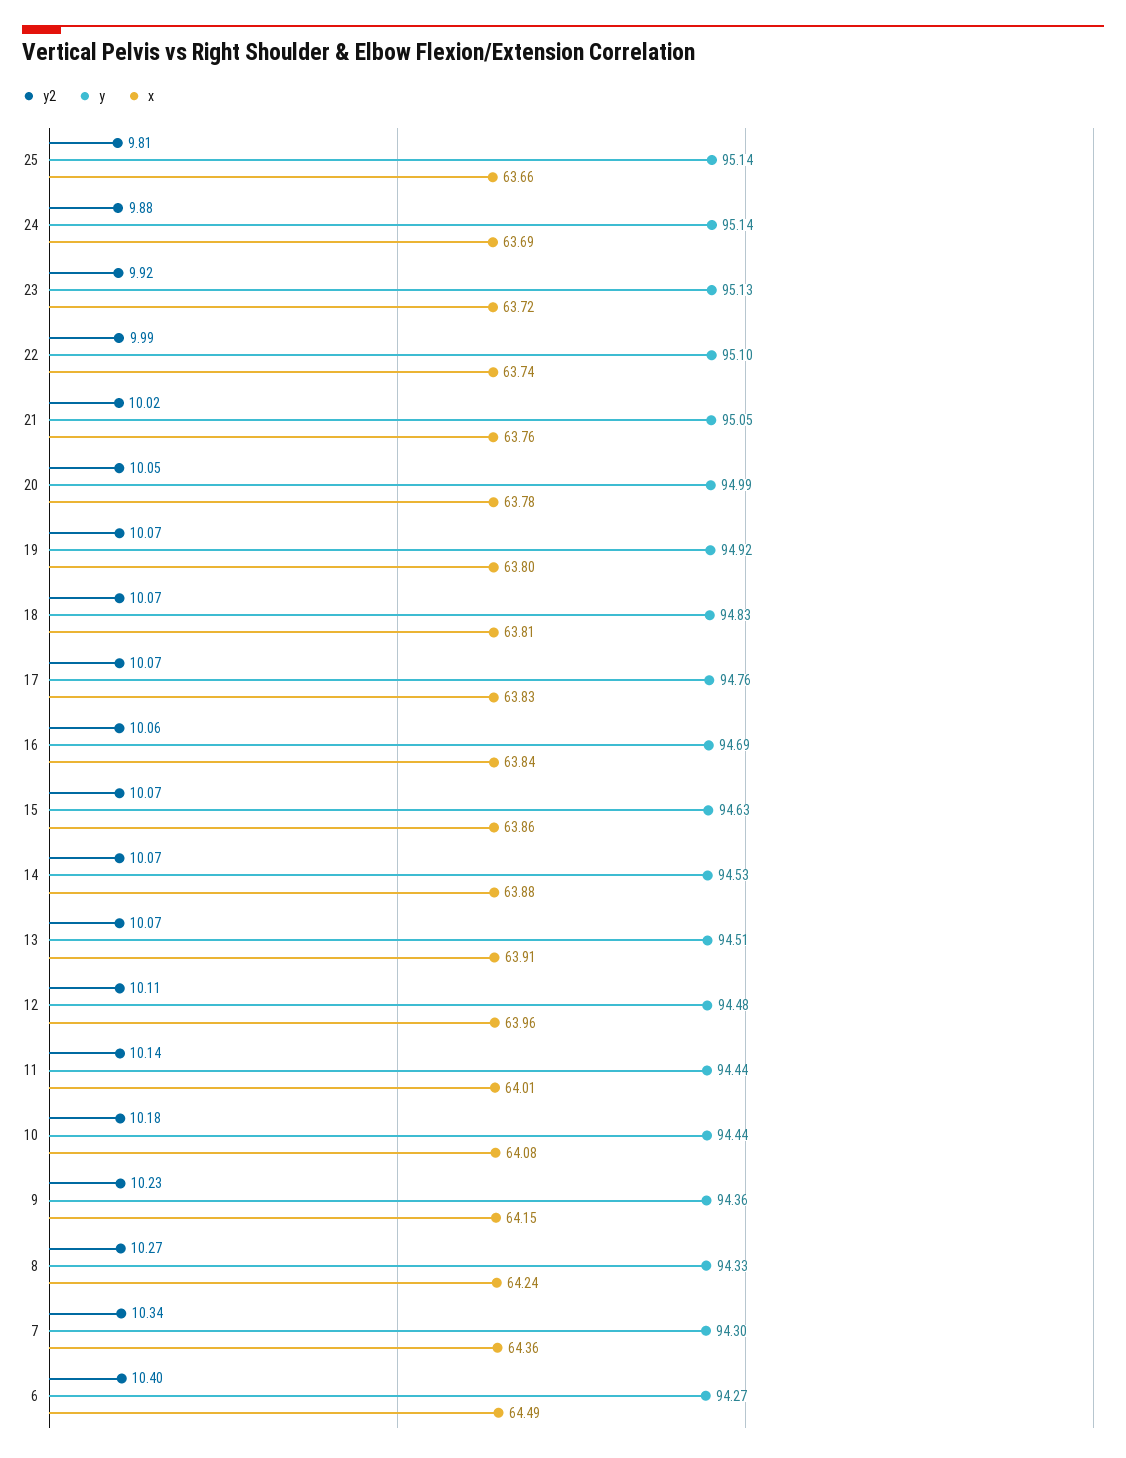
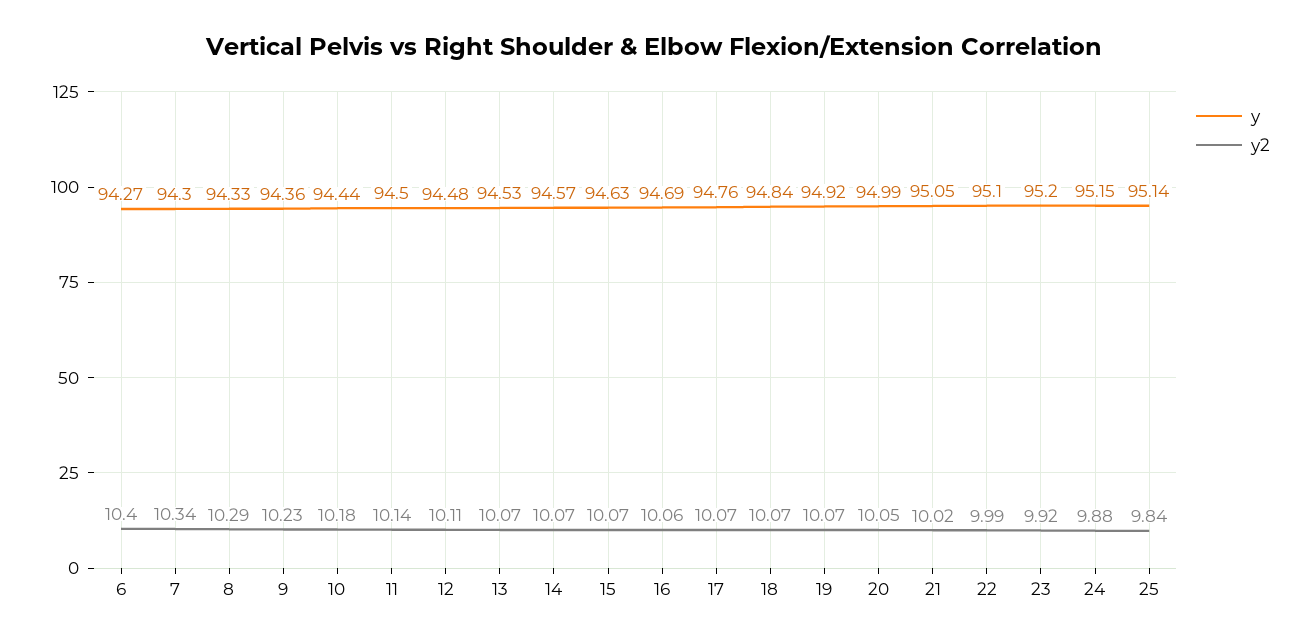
  {
    "y2": {
-     "25": 9.81,
+     "25": 9.84,
      "24": 9.88,
      "23": 9.92,
      "22": 9.99,
      "21": 10.02,
      "20": 10.05,
      "19": 10.07,
      "18": 10.07,
      "17": 10.07,
      "16": 10.06,
      "15": 10.07,
      "14": 10.07,
      "13": 10.07,
      "12": 10.11,
      "11": 10.14,
      "10": 10.18,
      "9": 10.23,
-     "8": 10.27,
+     "8": 10.29,
      "7": 10.34,
      "6": 10.4
    },
    "y": {
      "25": 95.14,
-     "24": 95.14,
+     "24": 95.15,
-     "23": 95.13,
+     "23": 95.2,
      "22": 95.1,
      "21": 95.05,
      "20": 94.99,
      "19": 94.92,
-     "18": 94.83,
+     "18": 94.84,
      "17": 94.76,
      "16": 94.69,
      "15": 94.63,
-     "14": 94.53,
+     "14": 94.57,
-     "13": 94.51,
+     "13": 94.53,
      "12": 94.48,
-     "11": 94.44,
+     "11": 94.5,
      "10": 94.44,
      "9": 94.36,
      "8": 94.33,
      "7": 94.3,
      "6": 94.27
-   },
+   }
-   "x": {
-     "25": 63.66,
-     "24": 63.69,
-     "23": 63.72,
-     "22": 63.74,
-     "21": 63.76,
-     "20": 63.78,
-     "19": 63.8,
-     "18": 63.81,
-     "17": 63.83,
-     "16": 63.84,
-     "15": 63.86,
-     "14": 63.88,
-     "13": 63.91,
-     "12": 63.96,
-     "11": 64.01,
-     "10": 64.08,
-     "9": 64.15,
-     "8": 64.24,
-     "7": 64.36,
-     "6": 64.49
-   }
  }

